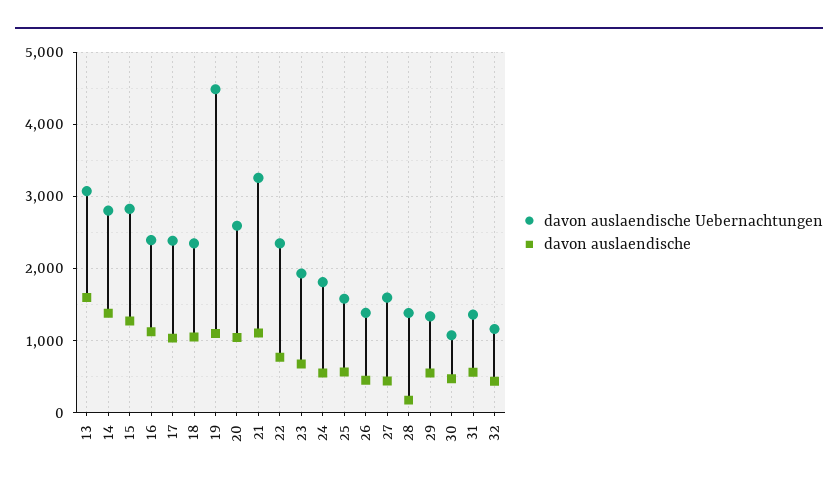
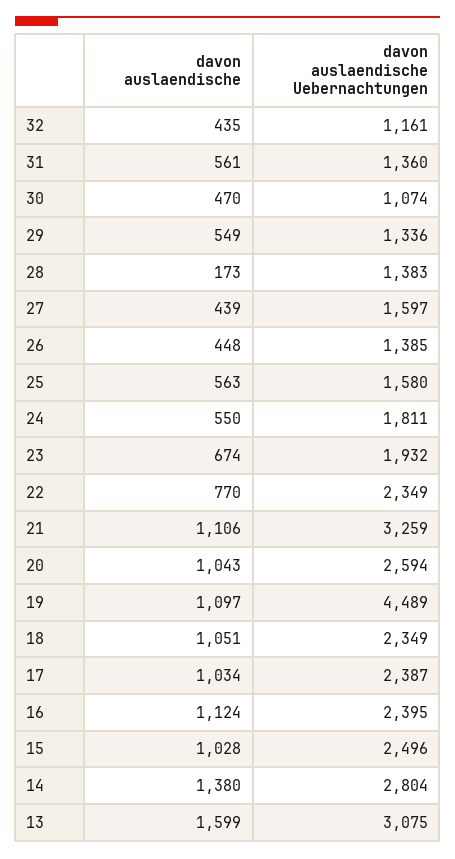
  {
    "davon auslaendische Uebernachtungen": {
      "13": 3075,
      "14": 2804,
-     "15": 2800,
+     "15": 2496,
      "16": 2395,
      "17": 2387,
      "18": 2349,
      "19": 4489,
      "20": 2594,
      "21": 3259,
      "22": 2349,
      "23": 1932,
      "24": 1811,
      "25": 1580,
      "26": 1385,
      "27": 1597,
      "28": 1383,
      "29": 1336,
      "30": 1074,
      "31": 1360,
      "32": 1161
    },
    "davon auslaendische": {
      "13": 1599,
      "14": 1380,
-     "15": 1300,
+     "15": 1028,
      "16": 1124,
      "17": 1034,
      "18": 1051,
      "19": 1097,
      "20": 1043,
      "21": 1106,
      "22": 770,
      "23": 674,
      "24": 550,
      "25": 563,
      "26": 448,
      "27": 439,
      "28": 173,
      "29": 549,
      "30": 470,
      "31": 561,
      "32": 435
    }
  }

